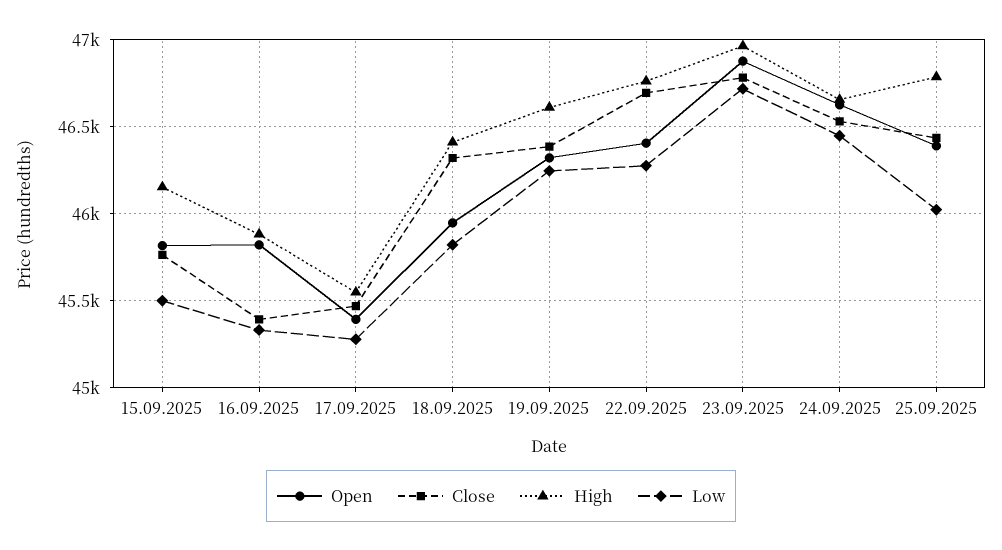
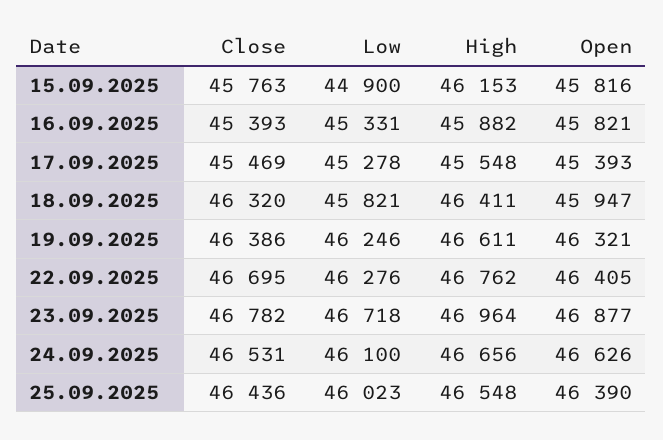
  {
    "Open": {
      "15.09.2025": 45816,
      "16.09.2025": 45821,
      "17.09.2025": 45393,
      "18.09.2025": 45947,
      "19.09.2025": 46321,
      "22.09.2025": 46405,
      "23.09.2025": 46877,
      "24.09.2025": 46626,
      "25.09.2025": 46390
    },
    "Close": {
      "15.09.2025": 45763,
      "16.09.2025": 45393,
      "17.09.2025": 45469,
      "18.09.2025": 46320,
      "19.09.2025": 46386,
      "22.09.2025": 46695,
      "23.09.2025": 46782,
      "24.09.2025": 46531,
      "25.09.2025": 46436
    },
    "High": {
      "15.09.2025": 46153,
      "16.09.2025": 45882,
      "17.09.2025": 45548,
      "18.09.2025": 46411,
      "19.09.2025": 46611,
      "22.09.2025": 46762,
      "23.09.2025": 46964,
      "24.09.2025": 46656,
-     "25.09.2025": 46800
+     "25.09.2025": 46548
    },
    "Low": {
-     "15.09.2025": 45500,
+     "15.09.2025": 44900,
      "16.09.2025": 45331,
      "17.09.2025": 45278,
      "18.09.2025": 45821,
      "19.09.2025": 46246,
      "22.09.2025": 46276,
      "23.09.2025": 46718,
-     "24.09.2025": 46450,
+     "24.09.2025": 46100,
      "25.09.2025": 46023
    }
  }

